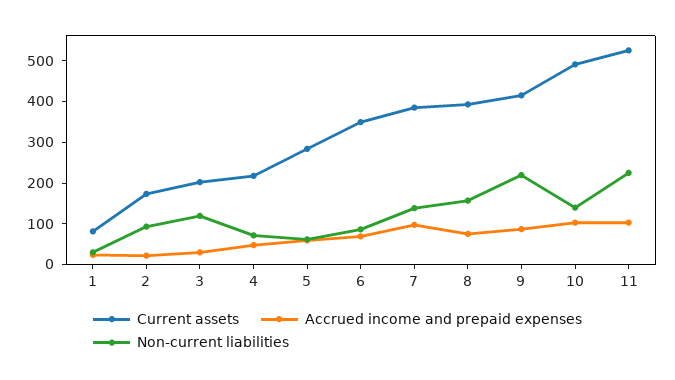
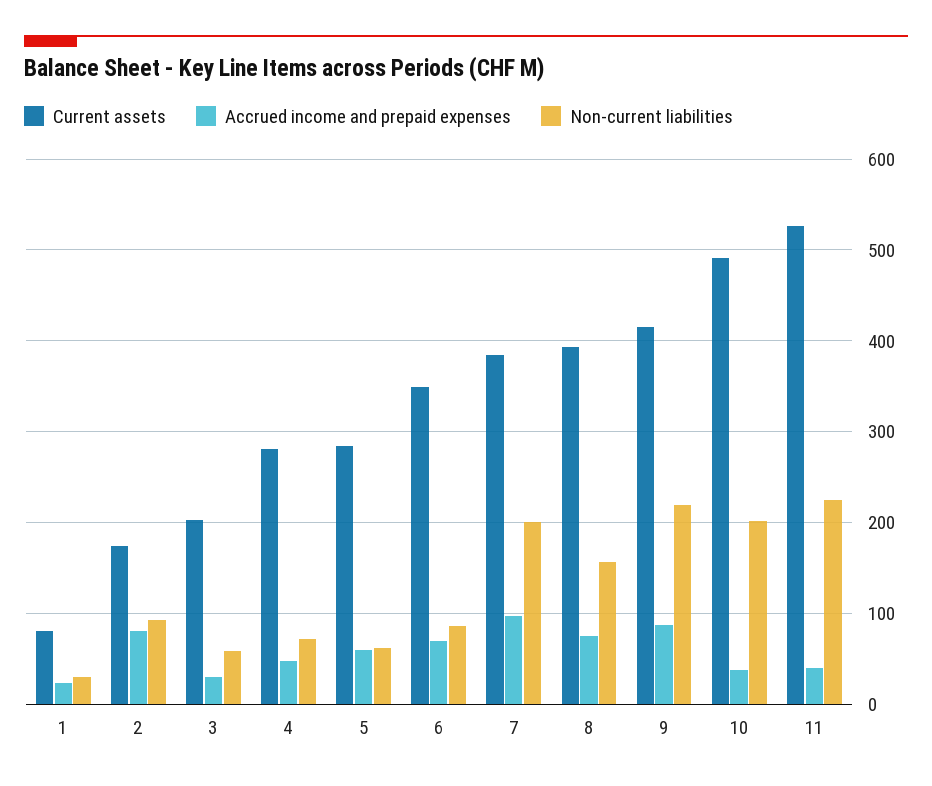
  {
    "Current assets": {
      "1": 80,
      "2": 170,
      "3": 200,
-     "4": 220,
+     "4": 280,
      "5": 280,
      "6": 350,
      "7": 380,
      "8": 390,
      "9": 410,
      "10": 490,
      "11": 530
    },
    "Accrued income and prepaid expenses": {
      "1": 20,
-     "2": 20,
+     "2": 80,
      "3": 30,
      "4": 50,
      "5": 60,
      "6": 70,
      "7": 100,
      "8": 80,
      "9": 90,
-     "10": 100,
+     "10": 40,
-     "11": 100
+     "11": 40
    },
    "Non-current liabilities": {
      "1": 30,
      "2": 90,
-     "3": 120,
+     "3": 60,
      "4": 70,
      "5": 60,
      "6": 90,
-     "7": 140,
+     "7": 200,
      "8": 160,
      "9": 220,
-     "10": 140,
+     "10": 200,
      "11": 230
    }
  }

